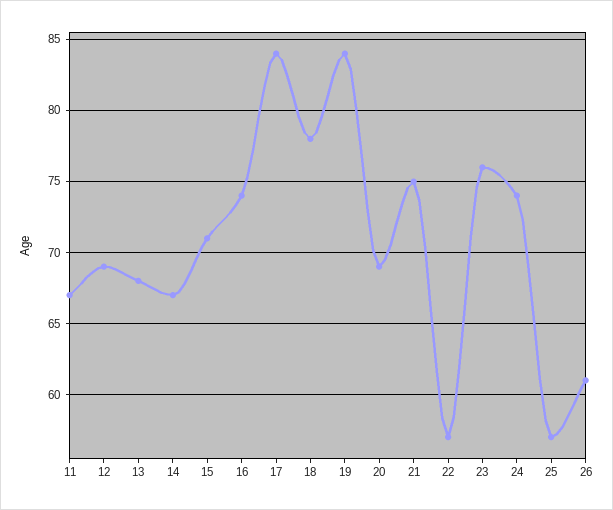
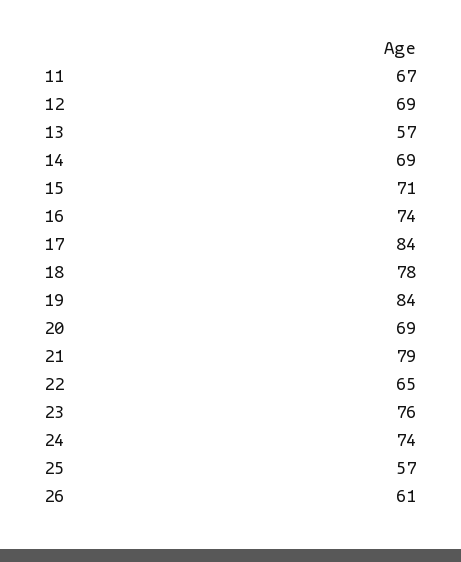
  {
    "11": 67,
    "12": 69,
-   "13": 68,
+   "13": 57,
-   "14": 67,
+   "14": 69,
    "15": 71,
    "16": 74,
    "17": 84,
    "18": 78,
    "19": 84,
    "20": 69,
-   "21": 75,
+   "21": 79,
-   "22": 57,
+   "22": 65,
    "23": 76,
    "24": 74,
    "25": 57,
    "26": 61
  }

